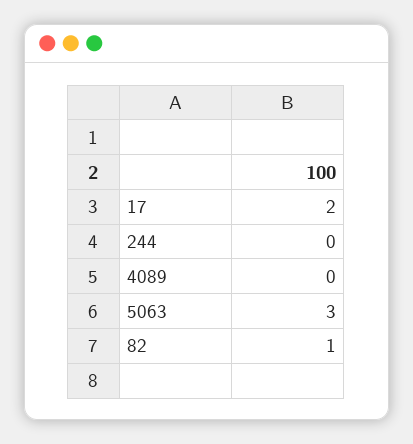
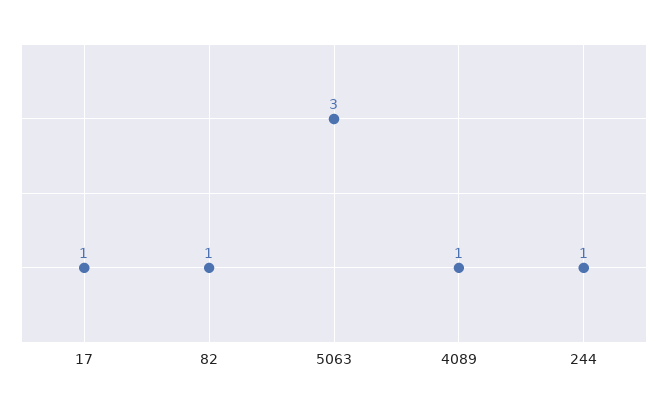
  {
-   "17": 2,
+   "17": 1,
-   "244": 0,
+   "244": 1,
-   "4089": 0,
+   "4089": 1,
    "5063": 3,
    "82": 1
  }

